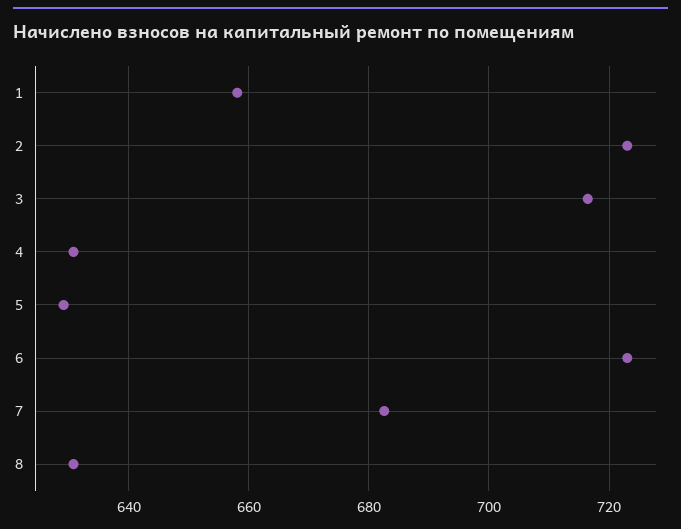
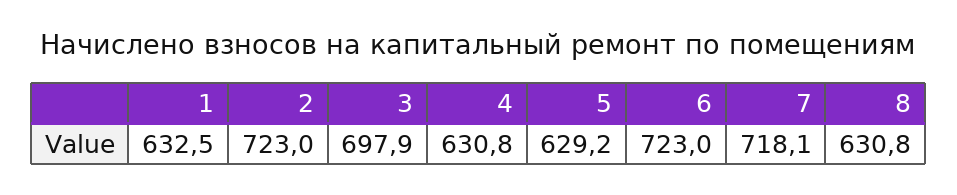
  {
-   "1": 658,
+   "1": 632.5,
    "2": 723,
-   "3": 716,
+   "3": 697.9,
    "4": 630.8,
    "5": 629.2,
    "6": 723,
-   "7": 682,
+   "7": 718.1,
    "8": 630.8
  }

